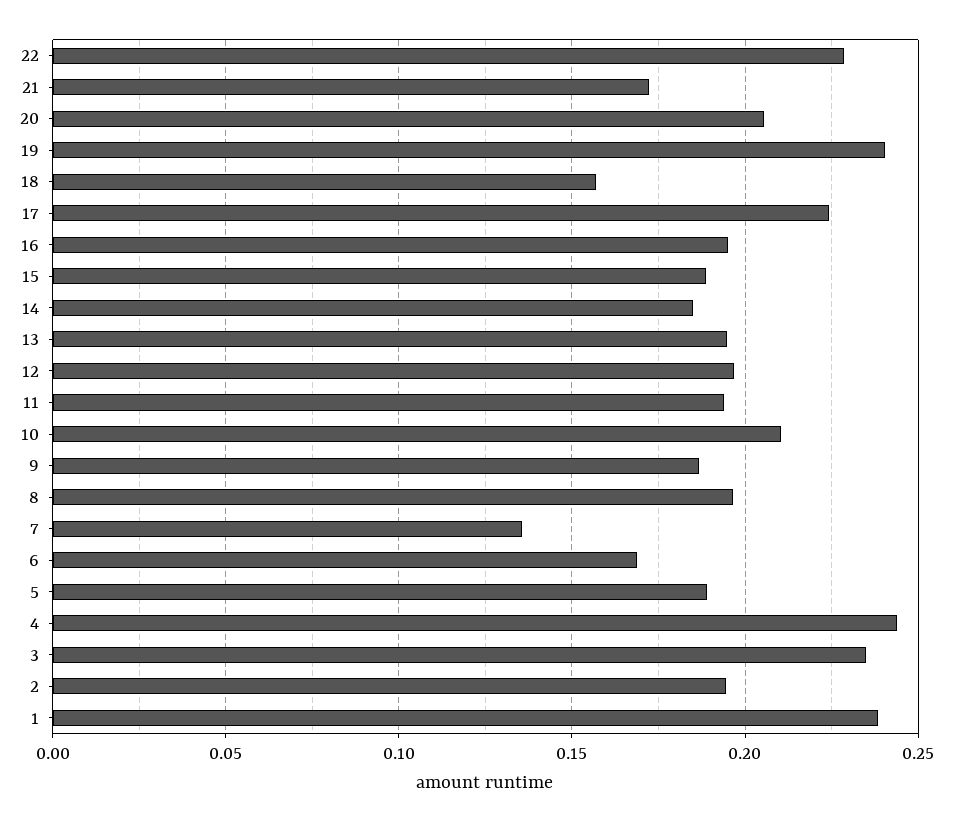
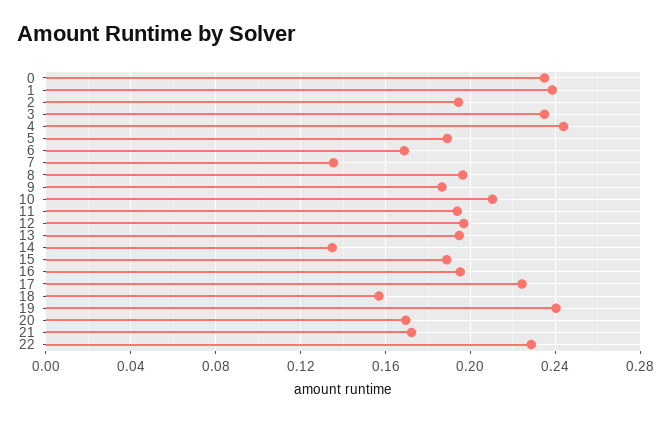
  {
    "22": 0.23,
    "21": 0.17,
-   "20": 0.205,
+   "20": 0.17,
    "19": 0.24,
    "18": 0.155,
    "17": 0.225,
    "16": 0.195,
    "15": 0.19,
-   "14": 0.185,
+   "14": 0.135,
    "13": 0.195,
    "12": 0.195,
    "11": 0.195,
    "10": 0.21,
    "9": 0.185,
    "8": 0.195,
    "7": 0.135,
    "6": 0.17,
    "5": 0.19,
    "4": 0.245,
    "3": 0.235,
    "2": 0.195,
-   "1": 0.24
+   "1": 0.24,
+   "0": 0.235
  }

